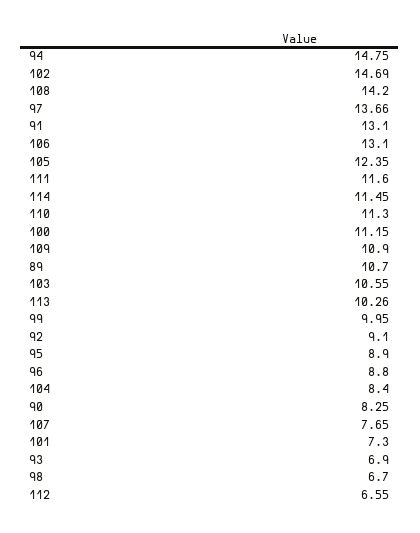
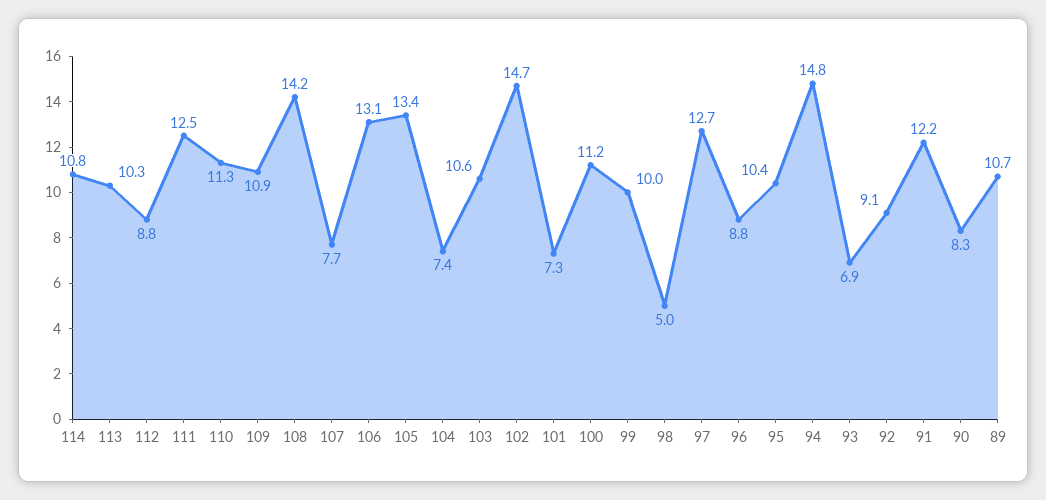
  {
    "94": 14.75,
    "102": 14.69,
    "108": 14.2,
-   "97": 13.66,
+   "97": 12.7,
-   "91": 13.1,
+   "91": 12.2,
    "106": 13.1,
-   "105": 12.35,
+   "105": 13.4,
-   "111": 11.6,
+   "111": 12.5,
-   "114": 11.45,
+   "114": 10.8,
    "110": 11.3,
    "100": 11.15,
    "109": 10.9,
    "89": 10.7,
    "103": 10.55,
    "113": 10.26,
    "99": 9.95,
    "92": 9.1,
-   "95": 8.9,
+   "95": 10.4,
    "96": 8.8,
-   "104": 8.4,
+   "104": 7.4,
    "90": 8.25,
    "107": 7.65,
    "101": 7.3,
    "93": 6.9,
-   "98": 6.7,
+   "98": 5,
-   "112": 6.55
+   "112": 8.8
  }

